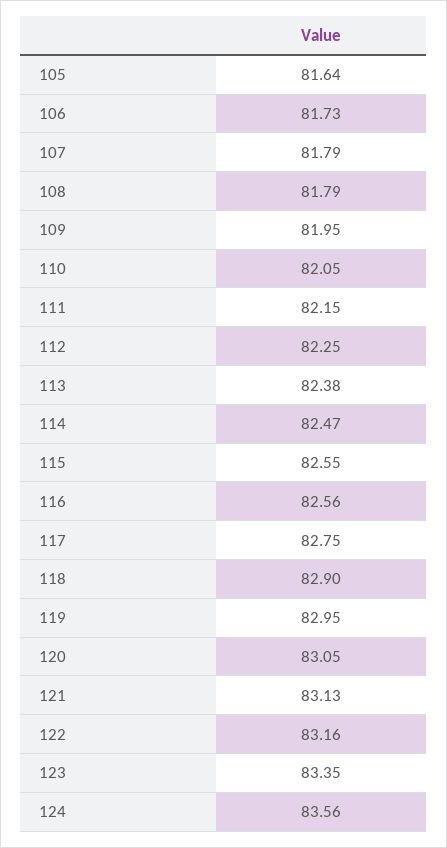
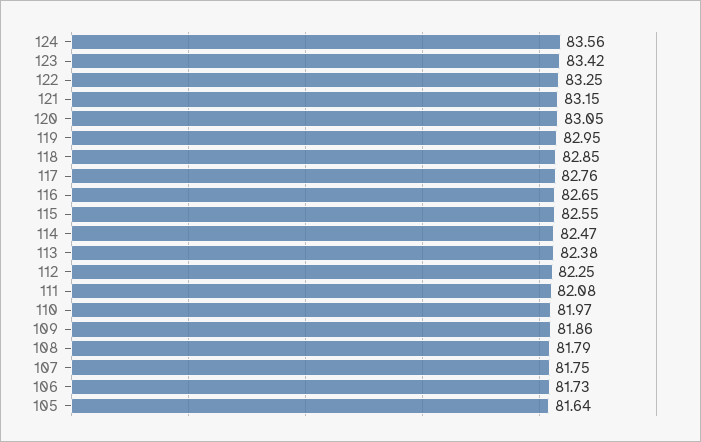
  {
    "105": 81.64,
    "106": 81.73,
-   "107": 81.79,
+   "107": 81.75,
    "108": 81.79,
-   "109": 81.95,
+   "109": 81.86,
-   "110": 82.05,
+   "110": 81.97,
-   "111": 82.15,
+   "111": 82.08,
    "112": 82.25,
    "113": 82.38,
    "114": 82.47,
    "115": 82.55,
-   "116": 82.56,
+   "116": 82.65,
-   "117": 82.75,
+   "117": 82.76,
-   "118": 82.9,
+   "118": 82.85,
    "119": 82.95,
    "120": 83.05,
-   "121": 83.13,
+   "121": 83.15,
-   "122": 83.16,
+   "122": 83.25,
-   "123": 83.35,
+   "123": 83.42,
    "124": 83.56
  }

